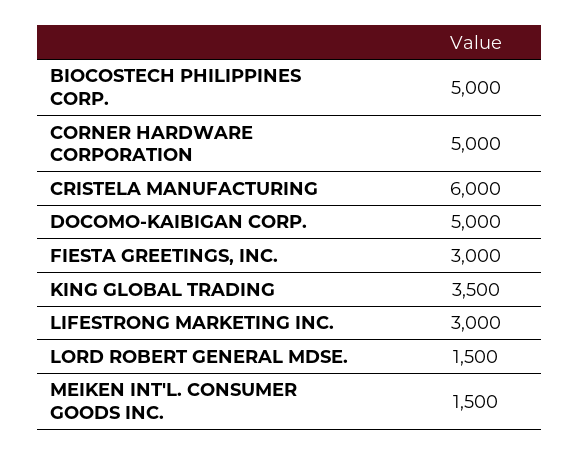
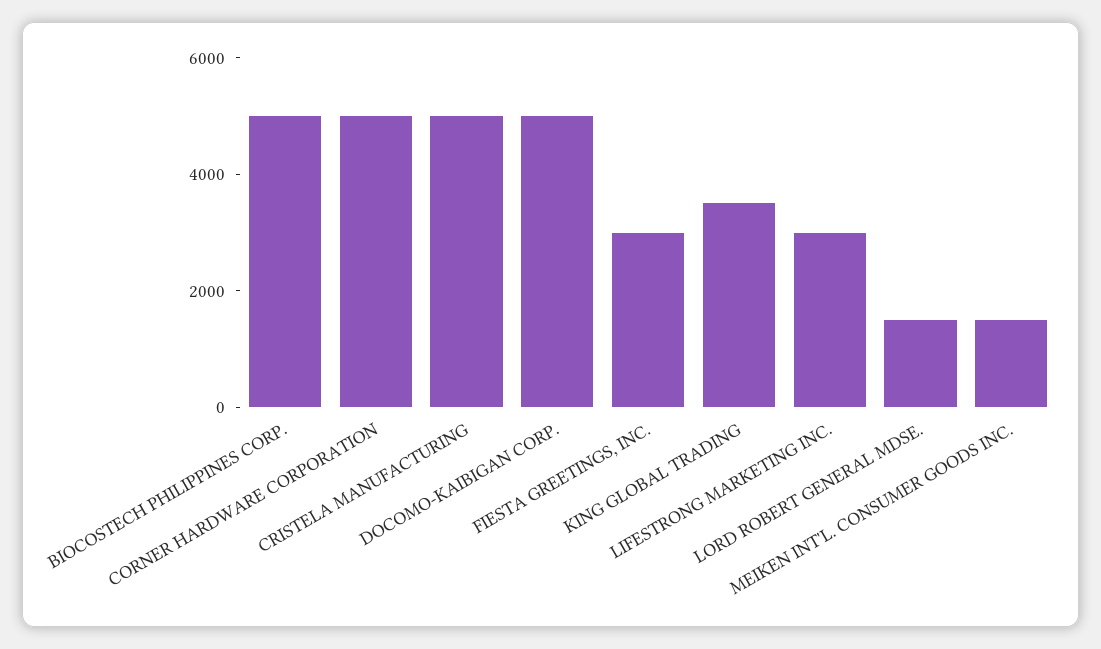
  {
    "BIOCOSTECH PHILIPPINES CORP.": 5000,
    "CORNER HARDWARE CORPORATION": 5000,
-   "CRISTELA MANUFACTURING": 6000,
+   "CRISTELA MANUFACTURING": 5000,
    "DOCOMO-KAIBIGAN CORP.": 5000,
    "FIESTA GREETINGS, INC.": 3000,
    "KING GLOBAL TRADING": 3500,
    "LIFESTRONG MARKETING INC.": 3000,
    "LORD ROBERT GENERAL MDSE.": 1500,
    "MEIKEN INT'L. CONSUMER GOODS INC.": 1500
  }

